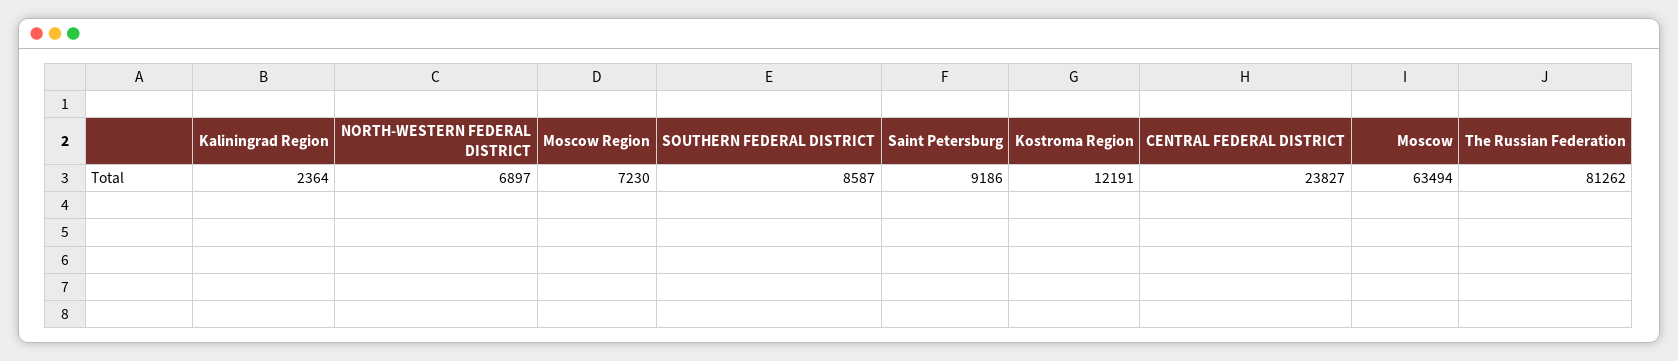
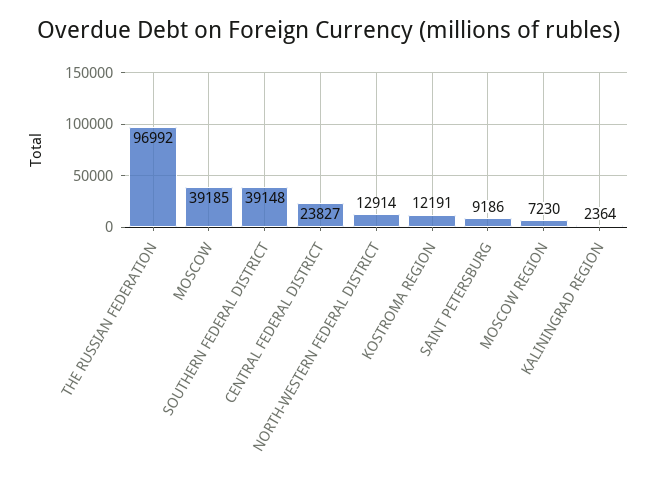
  {
    "Kaliningrad Region": 2364,
-   "NORTH-WESTERN FEDERAL DISTRICT": 6897,
+   "NORTH-WESTERN FEDERAL DISTRICT": 12914,
    "Moscow Region": 7230,
-   "SOUTHERN FEDERAL DISTRICT": 8587,
+   "SOUTHERN FEDERAL DISTRICT": 39148,
    "Saint Petersburg": 9186,
    "Kostroma Region": 12191,
    "CENTRAL FEDERAL DISTRICT": 23827,
-   "Moscow": 63494,
+   "Moscow": 39185,
-   "The Russian Federation": 81262
+   "The Russian Federation": 96992
  }

